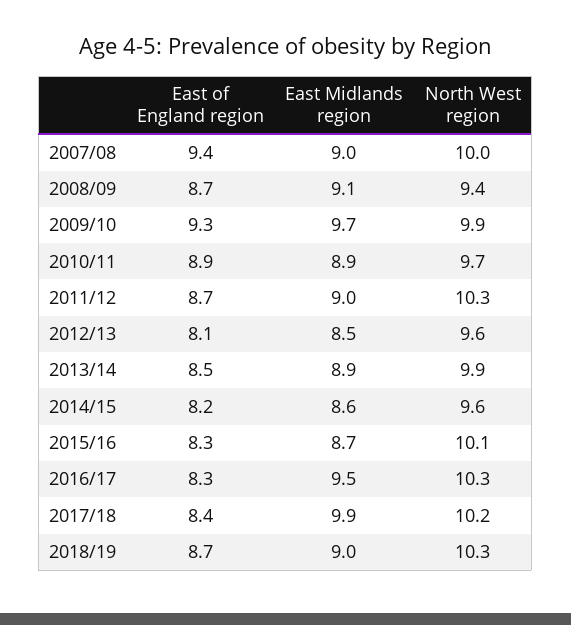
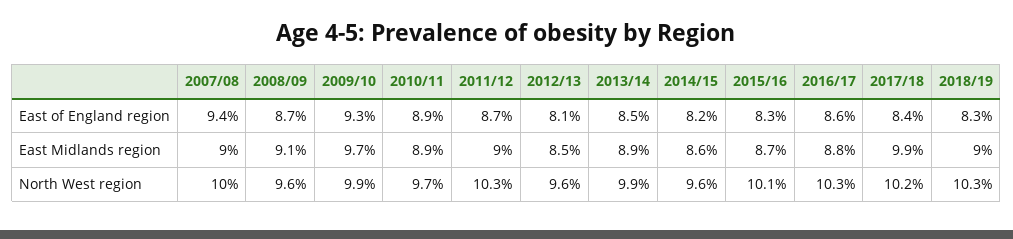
  {
    "East of England region": {
      "2007/08": 9.4,
      "2008/09": 8.7,
      "2009/10": 9.3,
      "2010/11": 8.9,
      "2011/12": 8.7,
      "2012/13": 8.1,
      "2013/14": 8.5,
      "2014/15": 8.2,
      "2015/16": 8.3,
-     "2016/17": 8.3,
+     "2016/17": 8.6,
      "2017/18": 8.4,
-     "2018/19": 8.7
+     "2018/19": 8.3
    },
    "East Midlands region": {
      "2007/08": 9,
      "2008/09": 9.1,
      "2009/10": 9.7,
      "2010/11": 8.9,
      "2011/12": 9,
      "2012/13": 8.5,
      "2013/14": 8.9,
      "2014/15": 8.6,
      "2015/16": 8.7,
-     "2016/17": 9.5,
+     "2016/17": 8.8,
      "2017/18": 9.9,
      "2018/19": 9
    },
    "North West region": {
      "2007/08": 10,
-     "2008/09": 9.4,
+     "2008/09": 9.6,
      "2009/10": 9.9,
      "2010/11": 9.7,
      "2011/12": 10.3,
      "2012/13": 9.6,
      "2013/14": 9.9,
      "2014/15": 9.6,
      "2015/16": 10.1,
      "2016/17": 10.3,
      "2017/18": 10.2,
      "2018/19": 10.3
    }
  }

